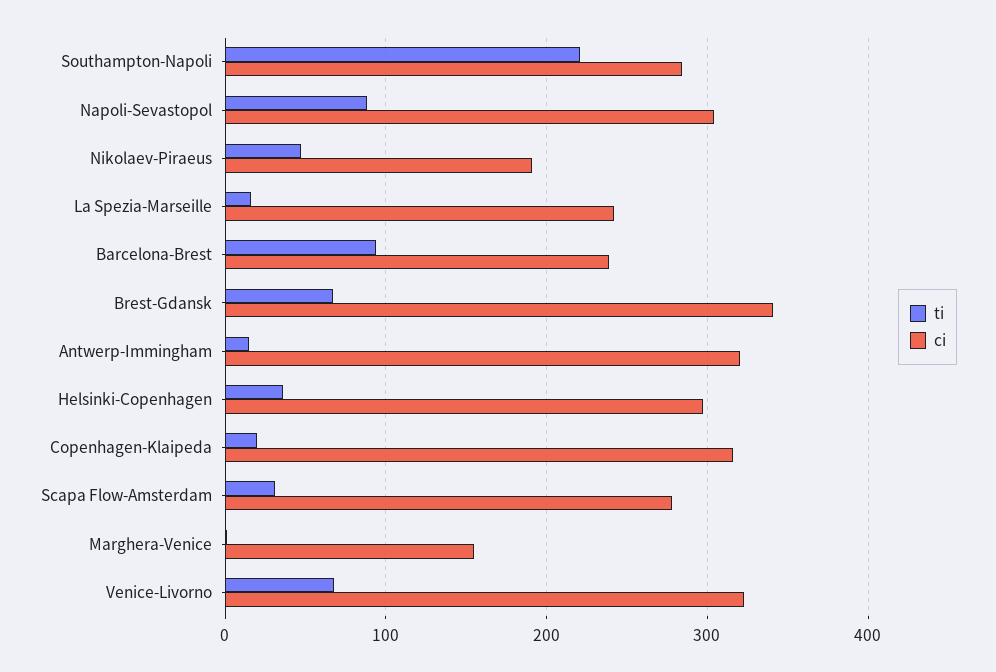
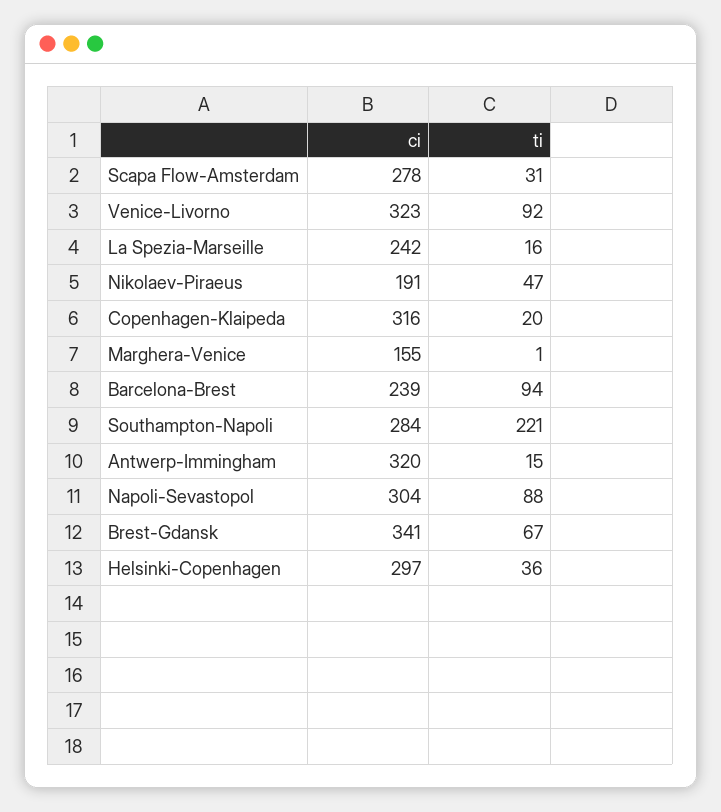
  {
    "ti": {
      "Southampton-Napoli": 221,
      "Napoli-Sevastopol": 88,
      "Nikolaev-Piraeus": 47,
      "La Spezia-Marseille": 16,
      "Barcelona-Brest": 94,
      "Brest-Gdansk": 67,
      "Antwerp-Immingham": 15,
      "Helsinki-Copenhagen": 36,
      "Copenhagen-Klaipeda": 20,
      "Scapa Flow-Amsterdam": 31,
      "Marghera-Venice": 1,
-     "Venice-Livorno": 70
+     "Venice-Livorno": 92
    },
    "ci": {
      "Southampton-Napoli": 284,
      "Napoli-Sevastopol": 304,
      "Nikolaev-Piraeus": 191,
      "La Spezia-Marseille": 242,
      "Barcelona-Brest": 239,
      "Brest-Gdansk": 341,
      "Antwerp-Immingham": 320,
      "Helsinki-Copenhagen": 297,
      "Copenhagen-Klaipeda": 316,
      "Scapa Flow-Amsterdam": 278,
      "Marghera-Venice": 155,
      "Venice-Livorno": 323
    }
  }

